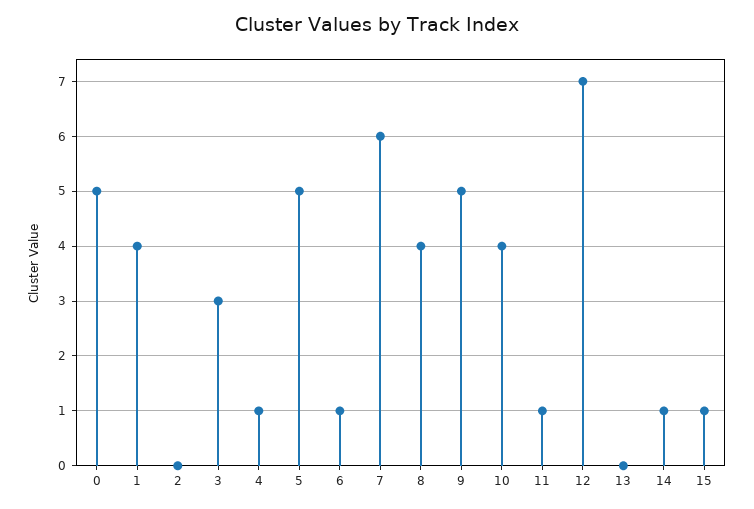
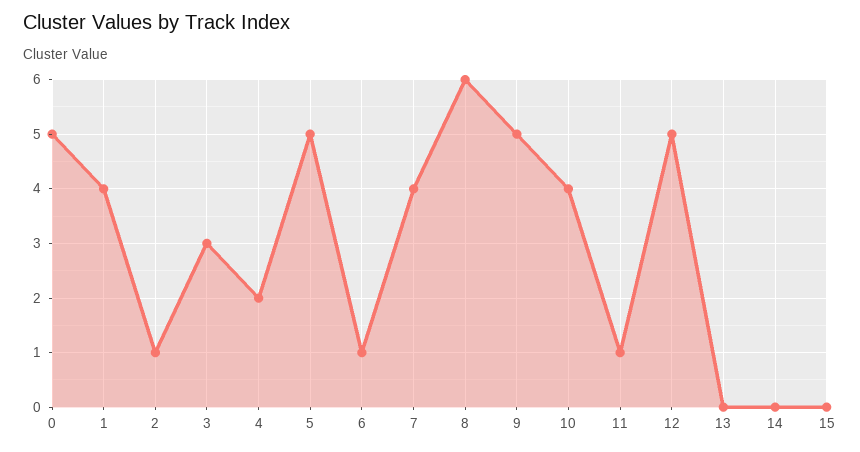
  {
    "0": 5,
    "1": 4,
-   "2": 0,
+   "2": 1,
    "3": 3,
-   "4": 1,
+   "4": 2,
    "5": 5,
    "6": 1,
-   "7": 6,
+   "7": 4,
-   "8": 4,
+   "8": 6,
    "9": 5,
    "10": 4,
    "11": 1,
-   "12": 7,
+   "12": 5,
    "13": 0,
-   "14": 1,
+   "14": 0,
-   "15": 1
+   "15": 0
  }

